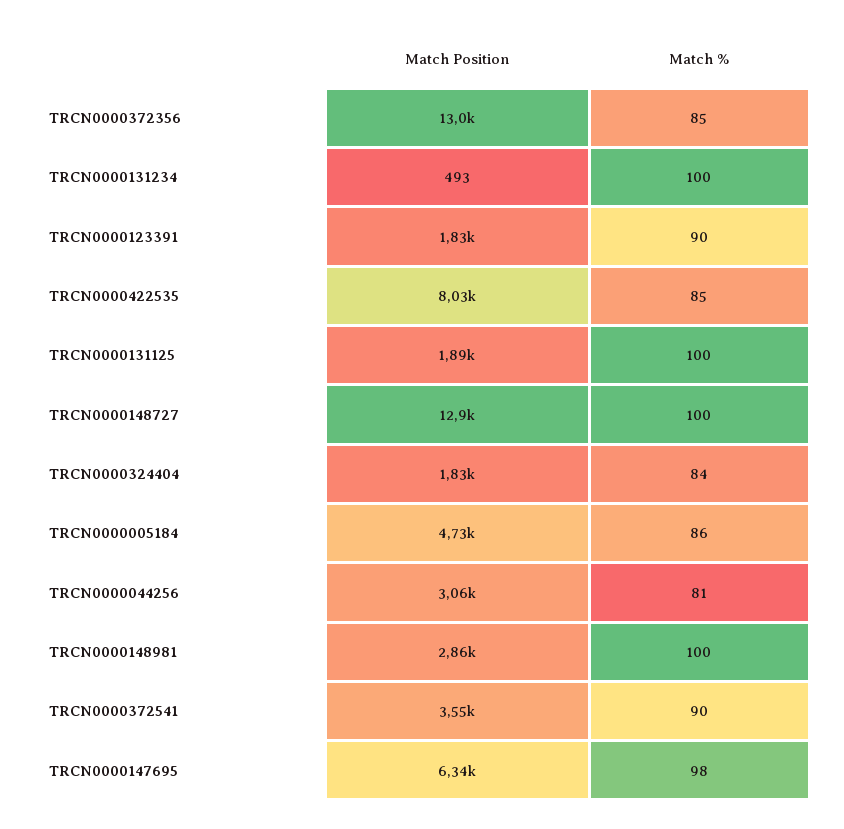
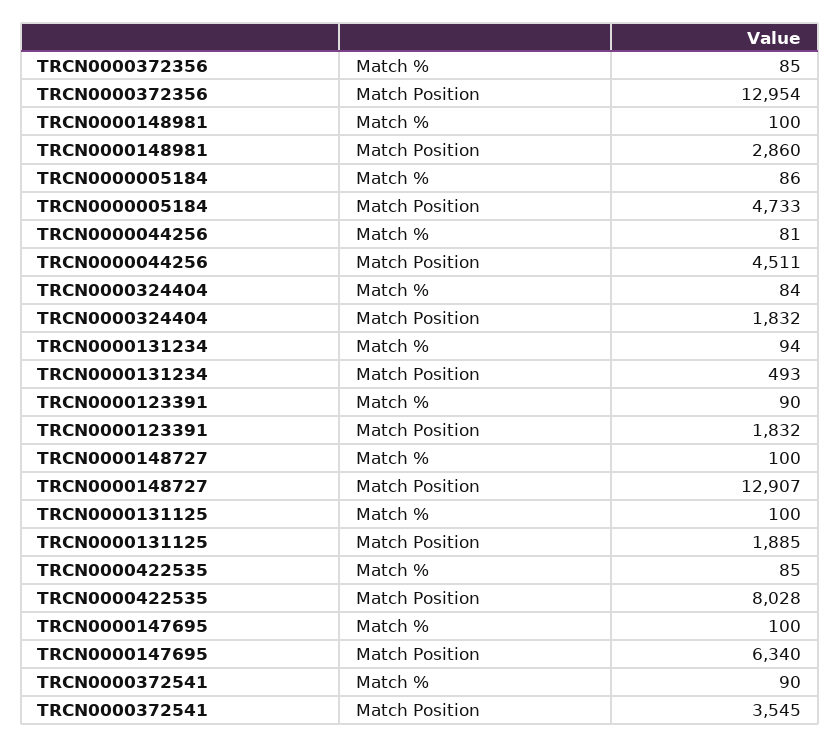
  {
    "Match Position": {
      "TRCN0000372356": 12954,
      "TRCN0000131234": 493,
      "TRCN0000123391": 1832,
      "TRCN0000422535": 8028,
      "TRCN0000131125": 1885,
      "TRCN0000148727": 12907,
      "TRCN0000324404": 1832,
      "TRCN0000005184": 4733,
-     "TRCN0000044256": 3060,
+     "TRCN0000044256": 4511,
      "TRCN0000148981": 2860,
      "TRCN0000372541": 3545,
      "TRCN0000147695": 6340
    },
    "Match %": {
      "TRCN0000372356": 85,
-     "TRCN0000131234": 100,
+     "TRCN0000131234": 94,
      "TRCN0000123391": 90,
      "TRCN0000422535": 85,
      "TRCN0000131125": 100,
      "TRCN0000148727": 100,
      "TRCN0000324404": 84,
      "TRCN0000005184": 86,
      "TRCN0000044256": 81,
      "TRCN0000148981": 100,
      "TRCN0000372541": 90,
-     "TRCN0000147695": 98
+     "TRCN0000147695": 100
    }
  }

